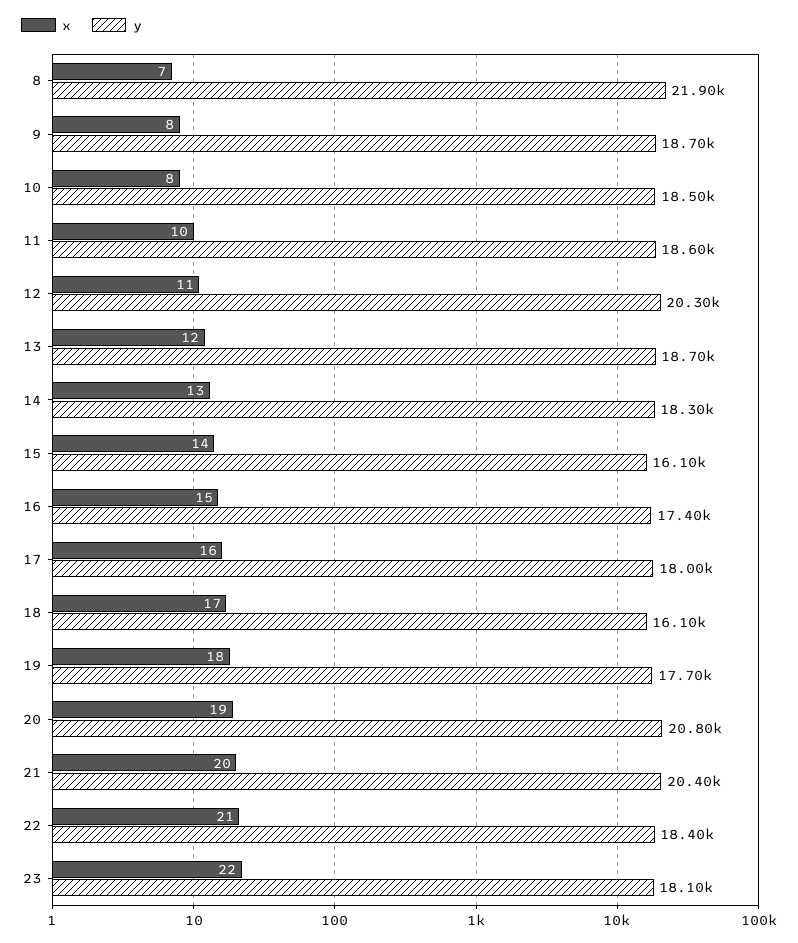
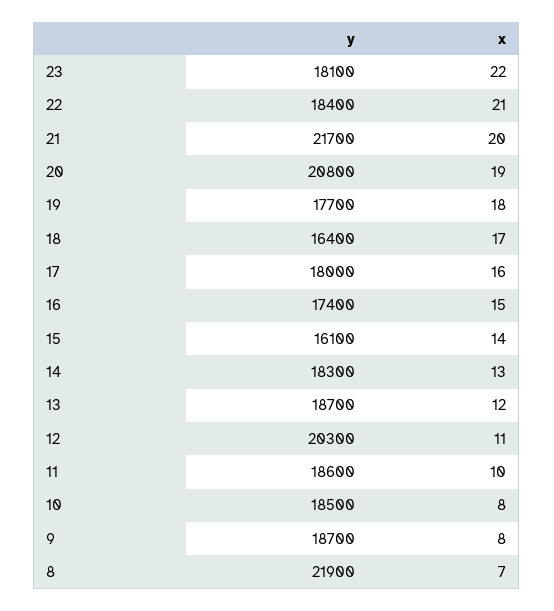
  {
    "x": {
      "8": 7,
      "9": 8,
      "10": 8,
      "11": 10,
      "12": 11,
      "13": 12,
      "14": 13,
      "15": 14,
      "16": 15,
      "17": 16,
      "18": 17,
      "19": 18,
      "20": 19,
      "21": 20,
      "22": 21,
      "23": 22
    },
    "y": {
      "8": 21900,
      "9": 18700,
      "10": 18500,
      "11": 18600,
      "12": 20300,
      "13": 18700,
      "14": 18300,
      "15": 16100,
      "16": 17400,
      "17": 18000,
-     "18": 16100,
+     "18": 16400,
      "19": 17700,
      "20": 20800,
-     "21": 20400,
+     "21": 21700,
      "22": 18400,
      "23": 18100
    }
  }

